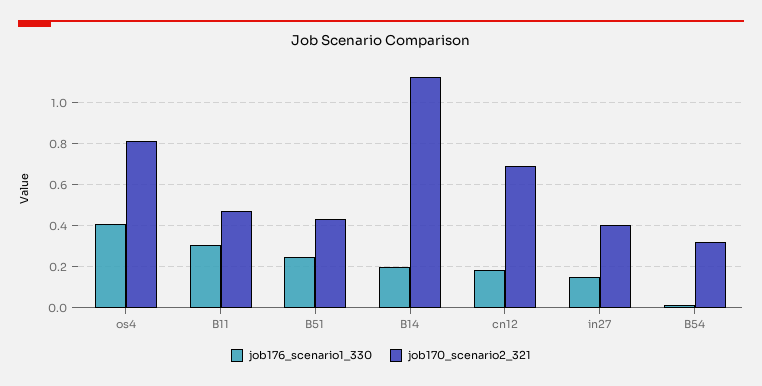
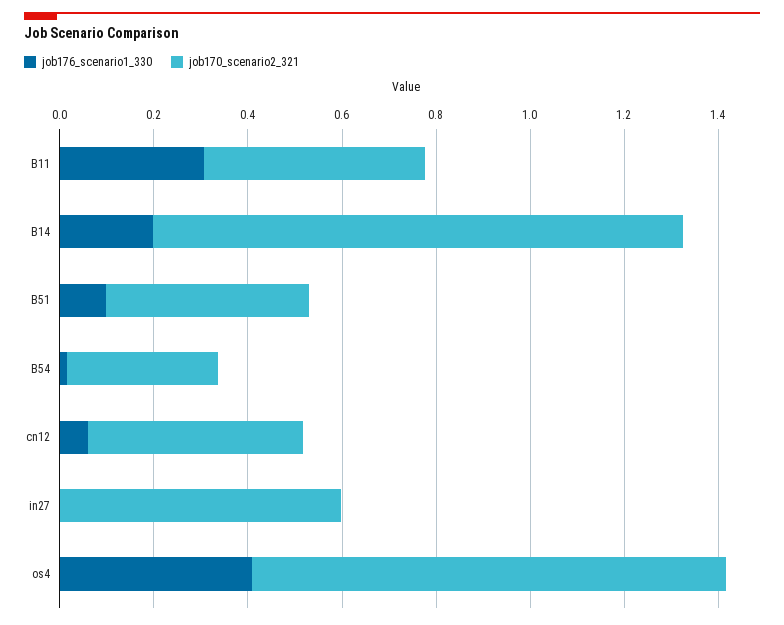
  {
    "job176_scenario1_330": {
      "os4": 0.4,
      "B11": 0.3,
-     "B51": 0.25,
+     "B51": 0.1,
      "B14": 0.2,
-     "cn12": 0.2,
+     "cn12": 0.05,
-     "in27": 0.15,
+     "in27": 0,
      "B54": 0
    },
    "job170_scenario2_321": {
-     "os4": 0.8,
+     "os4": 1,
      "B11": 0.45,
      "B51": 0.45,
      "B14": 1.15,
-     "cn12": 0.7,
+     "cn12": 0.45,
-     "in27": 0.4,
+     "in27": 0.6,
      "B54": 0.3
    }
  }

